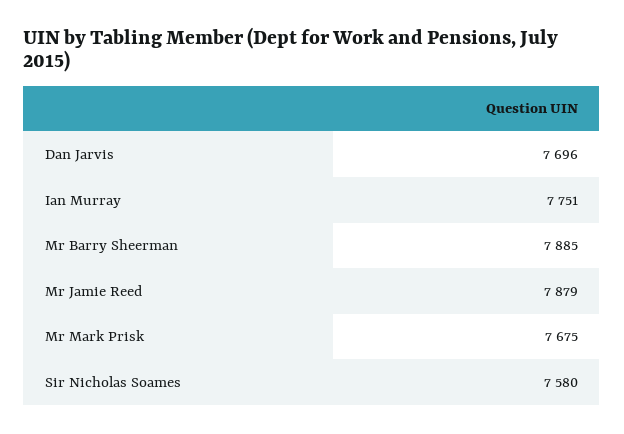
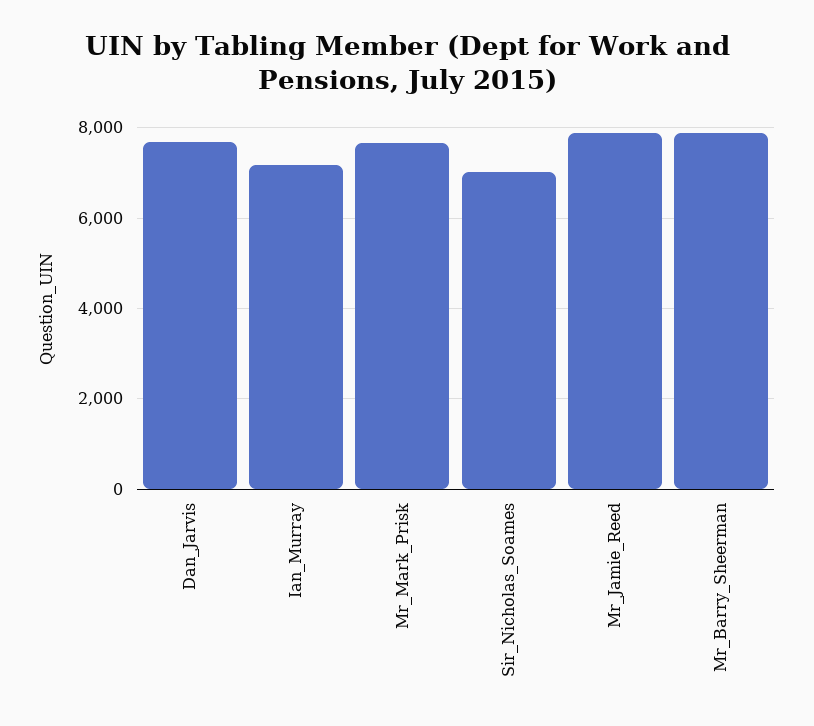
  {
    "Dan Jarvis": 7696,
-   "Ian Murray": 7751,
+   "Ian Murray": 7200,
    "Mr Barry Sheerman": 7885,
    "Mr Jamie Reed": 7879,
    "Mr Mark Prisk": 7675,
-   "Sir Nicholas Soames": 7580
+   "Sir Nicholas Soames": 7000
  }

